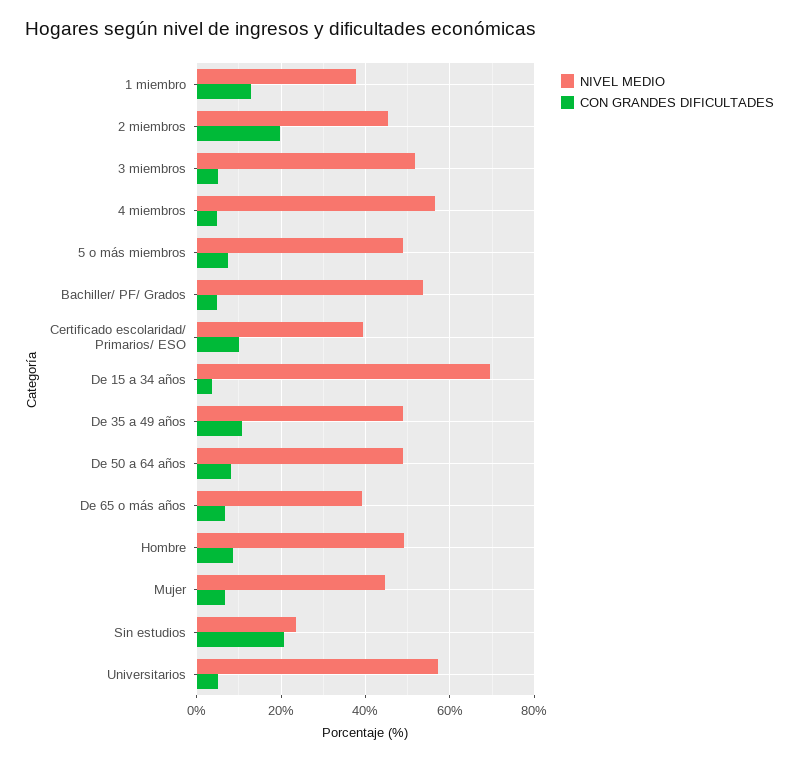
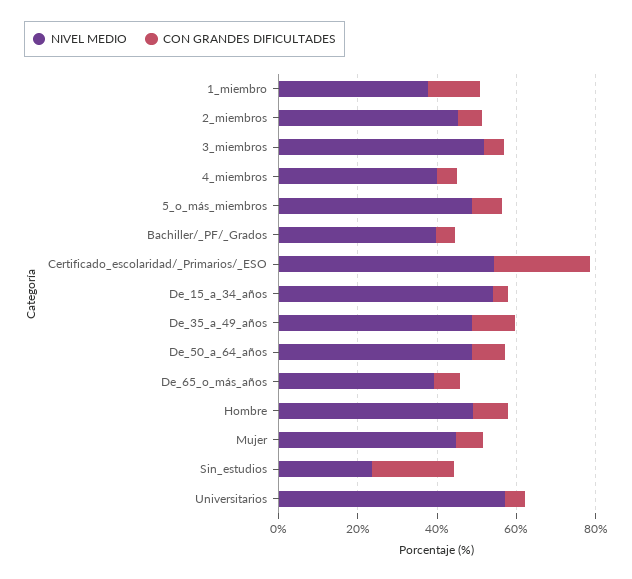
  {
    "NIVEL MEDIO": {
      "1 miembro": 38,
      "2 miembros": 46,
      "3 miembros": 52,
-     "4 miembros": 56,
+     "4 miembros": 40,
      "5 o más miembros": 48,
-     "Bachiller/ PF/ Grados": 54,
+     "Bachiller/ PF/ Grados": 40,
-     "Certificado escolaridad/ Primarios/ ESO": 40,
+     "Certificado escolaridad/ Primarios/ ESO": 55,
-     "De 15 a 34 años": 70,
+     "De 15 a 34 años": 55,
      "De 35 a 49 años": 48,
      "De 50 a 64 años": 48,
      "De 65 o más años": 40,
      "Hombre": 50,
      "Mujer": 44,
      "Sin estudios": 24,
      "Universitarios": 58
    },
    "CON GRANDES DIFICULTADES": {
      "1 miembro": 12,
-     "2 miembros": 20,
+     "2 miembros": 5,
      "3 miembros": 6,
      "4 miembros": 4,
      "5 o más miembros": 8,
      "Bachiller/ PF/ Grados": 4,
-     "Certificado escolaridad/ Primarios/ ESO": 10,
+     "Certificado escolaridad/ Primarios/ ESO": 25,
      "De 15 a 34 años": 4,
      "De 35 a 49 años": 10,
      "De 50 a 64 años": 8,
      "De 65 o más años": 6,
      "Hombre": 8,
      "Mujer": 6,
      "Sin estudios": 20,
      "Universitarios": 6
    }
  }

